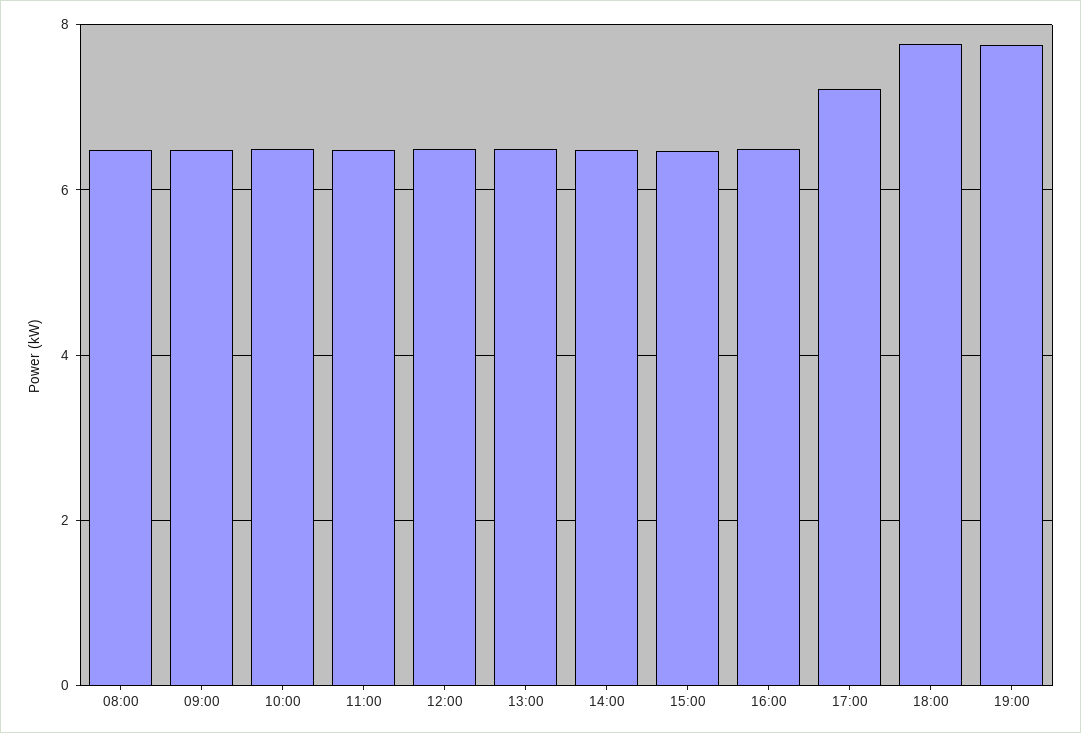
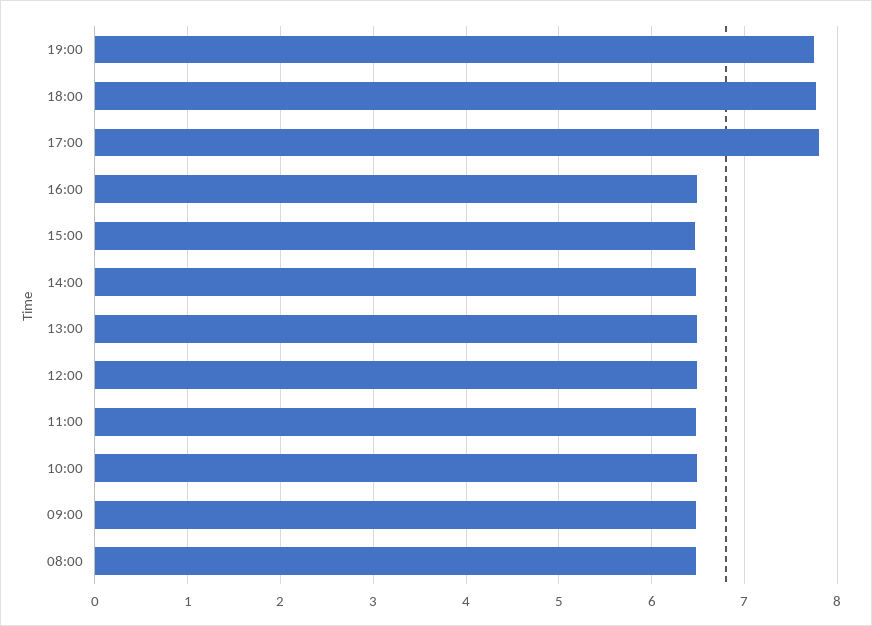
  {
    "08:00": 6.5,
    "09:00": 6.5,
    "10:00": 6.5,
    "11:00": 6.5,
    "12:00": 6.5,
    "13:00": 6.5,
    "14:00": 6.5,
    "15:00": 6.5,
    "16:00": 6.5,
-   "17:00": 7.2,
+   "17:00": 7.8,
    "18:00": 7.8,
    "19:00": 7.8
  }

